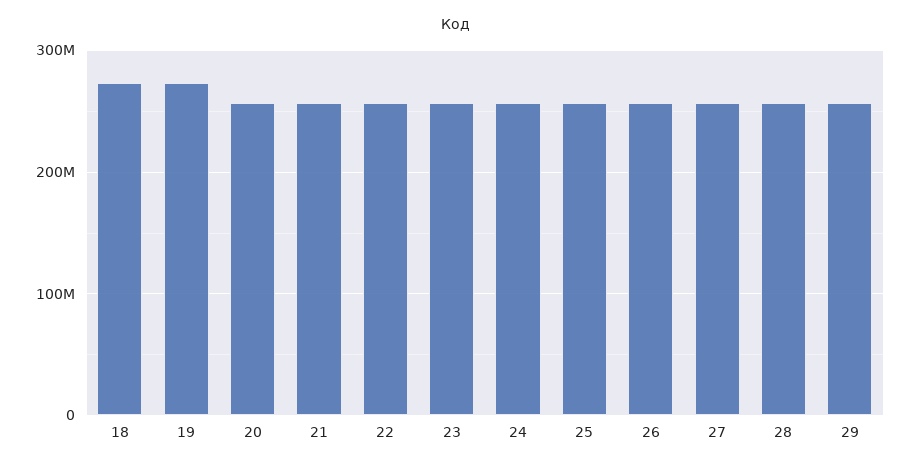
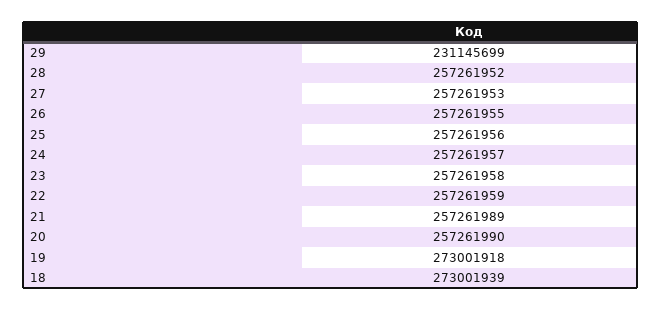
  {
    "18": 273001939,
    "19": 273001918,
    "20": 257261990,
    "21": 257261989,
    "22": 257261959,
    "23": 257261958,
    "24": 257261957,
    "25": 257261956,
    "26": 257261955,
    "27": 257261953,
    "28": 257261952,
-   "29": 260000000
+   "29": 231145699
  }

